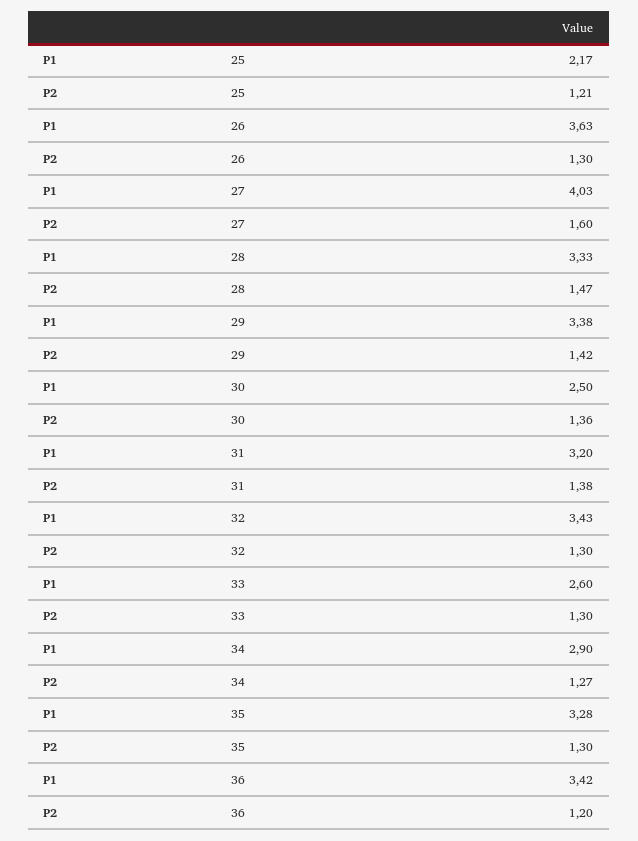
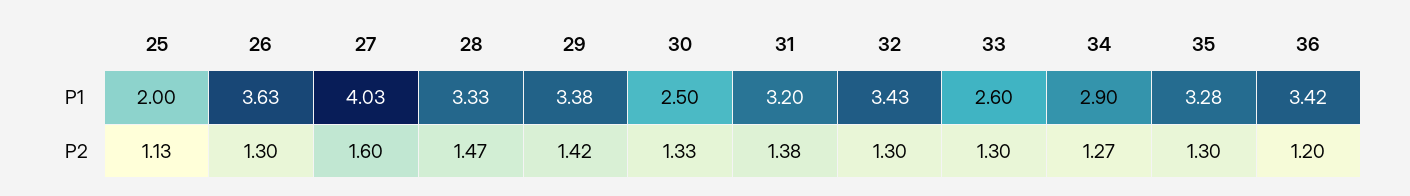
  {
    "P1": {
-     "25": 2.17,
+     "25": 2,
      "26": 3.63,
      "27": 4.03,
      "28": 3.33,
      "29": 3.38,
      "30": 2.5,
      "31": 3.2,
      "32": 3.43,
      "33": 2.6,
      "34": 2.9,
      "35": 3.28,
      "36": 3.42
    },
    "P2": {
-     "25": 1.21,
+     "25": 1.13,
      "26": 1.3,
      "27": 1.6,
      "28": 1.47,
      "29": 1.42,
-     "30": 1.36,
+     "30": 1.33,
      "31": 1.38,
      "32": 1.3,
      "33": 1.3,
      "34": 1.27,
      "35": 1.3,
      "36": 1.2
    }
  }

